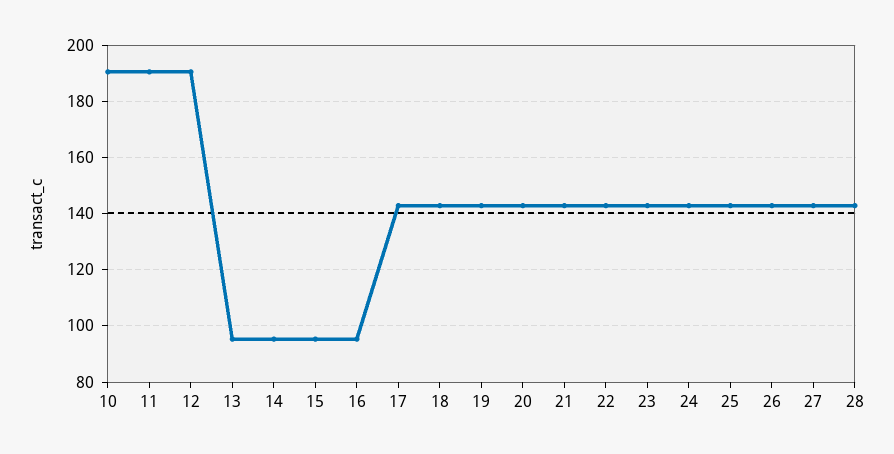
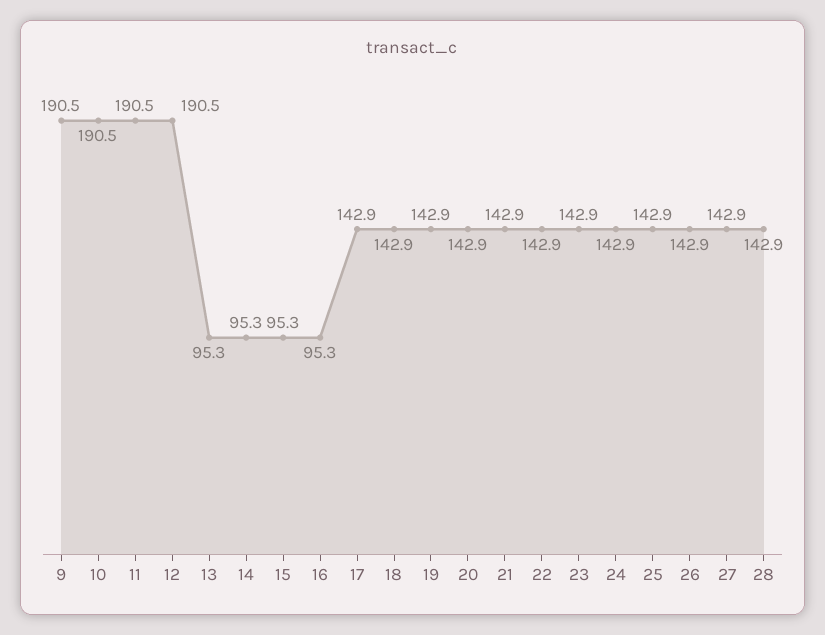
  {
    "10": 190.5,
    "11": 190.5,
    "12": 190.5,
    "13": 95.3,
    "14": 95.3,
    "15": 95.3,
    "16": 95.3,
    "17": 142.9,
    "18": 142.9,
    "19": 142.9,
    "20": 142.9,
    "21": 142.9,
    "22": 142.9,
    "23": 142.9,
    "24": 142.9,
    "25": 142.9,
    "26": 142.9,
    "27": 142.9,
-   "28": 142.9
+   "28": 142.9,
+   "9": 190.5
  }

